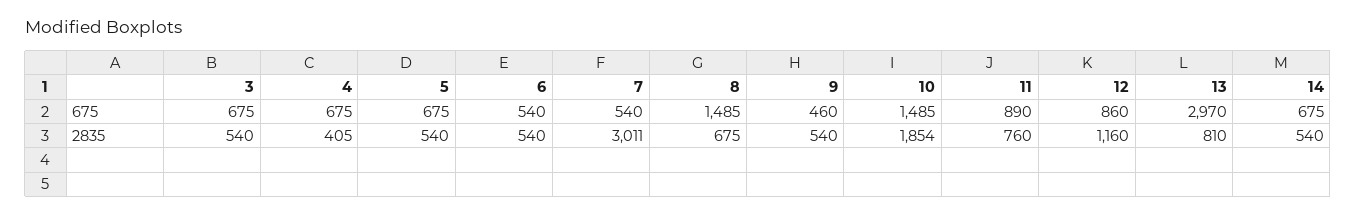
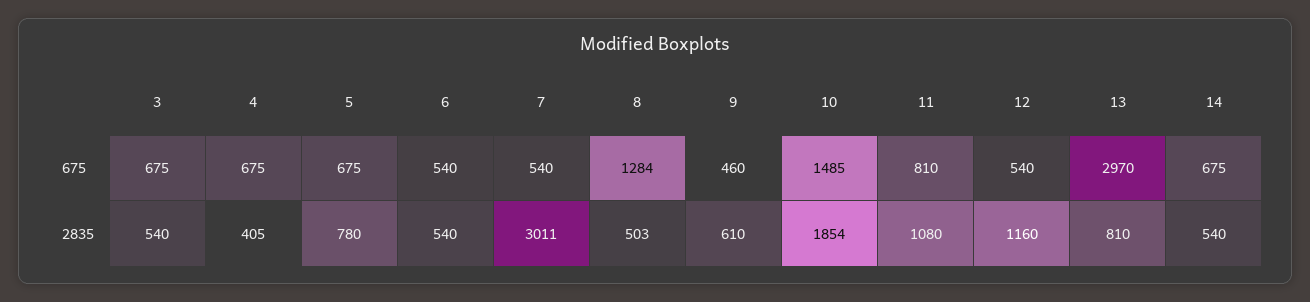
  {
    "3": {
      "675": 675,
      "2835": 540
    },
    "4": {
      "675": 675,
      "2835": 405
    },
    "5": {
      "675": 675,
-     "2835": 540
+     "2835": 780
    },
    "6": {
      "675": 540,
      "2835": 540
    },
    "7": {
      "675": 540,
      "2835": 3011
    },
    "8": {
-     "675": 1485,
+     "675": 1284,
-     "2835": 675
+     "2835": 503
    },
    "9": {
      "675": 460,
-     "2835": 540
+     "2835": 610
    },
    "10": {
      "675": 1485,
      "2835": 1854
    },
    "11": {
-     "675": 890,
+     "675": 810,
-     "2835": 760
+     "2835": 1080
    },
    "12": {
-     "675": 860,
+     "675": 540,
      "2835": 1160
    },
    "13": {
      "675": 2970,
      "2835": 810
    },
    "14": {
      "675": 675,
      "2835": 540
    }
  }

